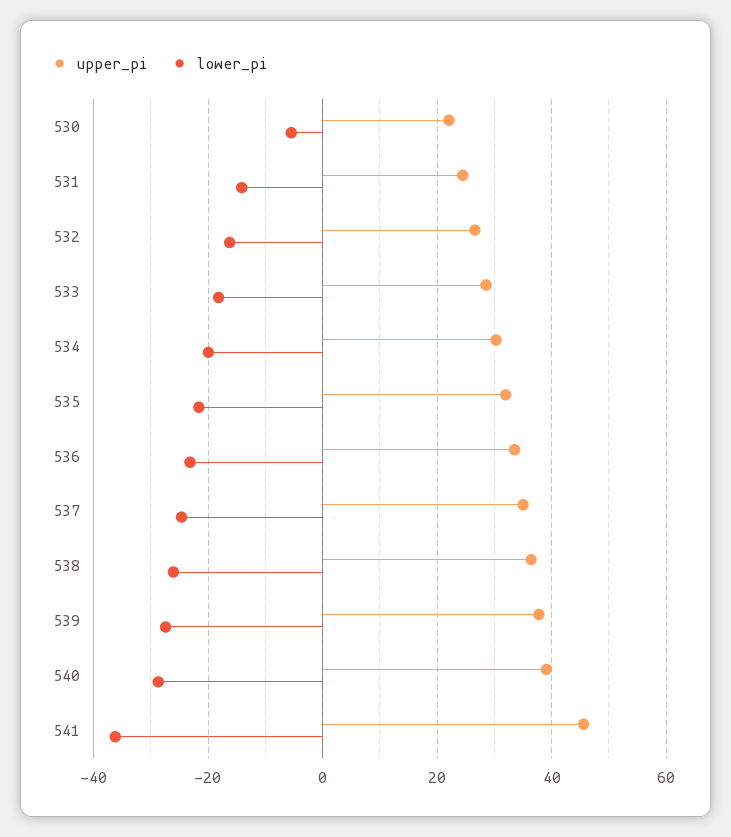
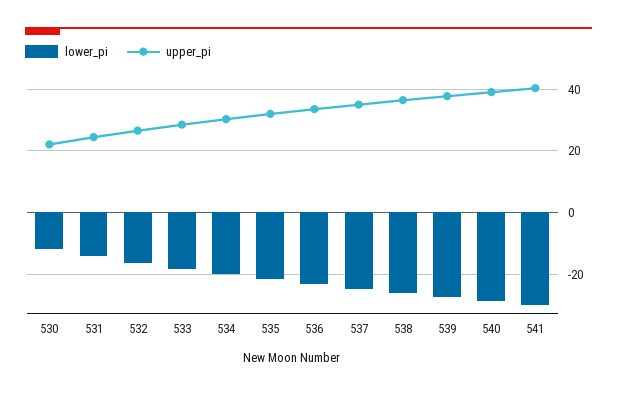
  {
    "upper_pi": {
      "530": 22,
      "531": 24,
      "532": 26,
      "533": 28,
      "534": 30,
      "535": 32,
      "536": 34,
      "537": 36,
      "538": 36,
      "539": 38,
      "540": 40,
-     "541": 46
+     "541": 40
    },
    "lower_pi": {
-     "530": -6,
+     "530": -12,
      "531": -14,
      "532": -16,
      "533": -18,
      "534": -20,
      "535": -22,
      "536": -24,
      "537": -24,
      "538": -26,
      "539": -28,
      "540": -28,
-     "541": -36
+     "541": -30
    }
  }

